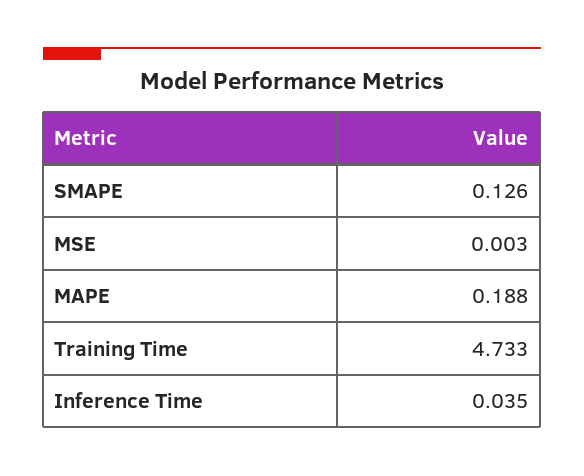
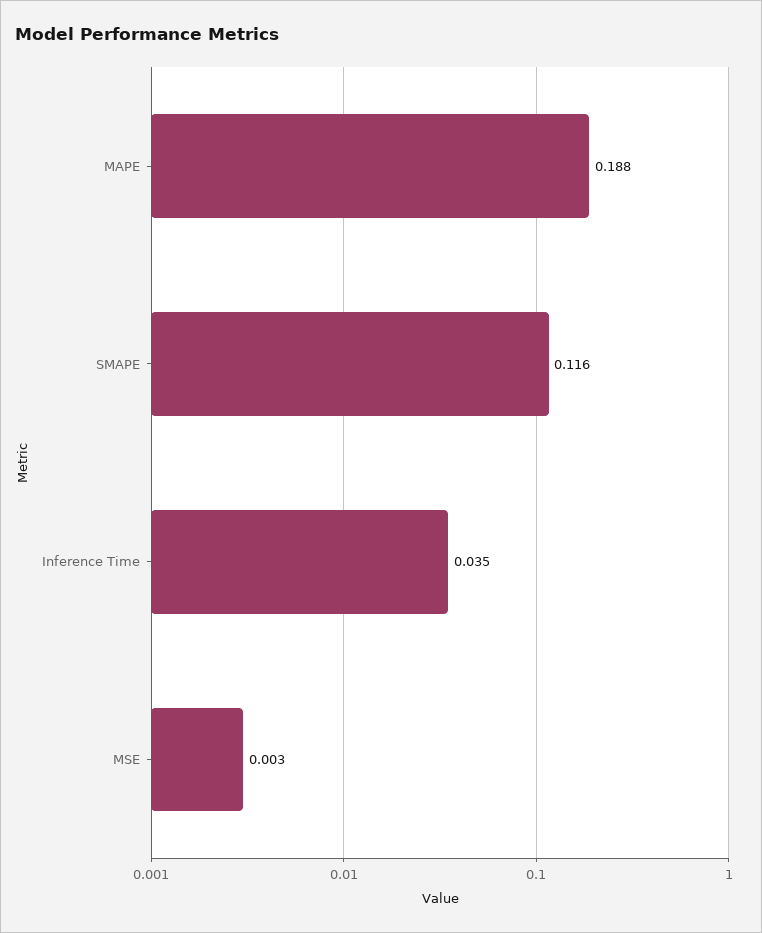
  {
-   "SMAPE": 0.126,
+   "SMAPE": 0.116,
    "MSE": 0.003,
    "MAPE": 0.188,
-   "Training Time": 4.733,
    "Inference Time": 0.035
  }

